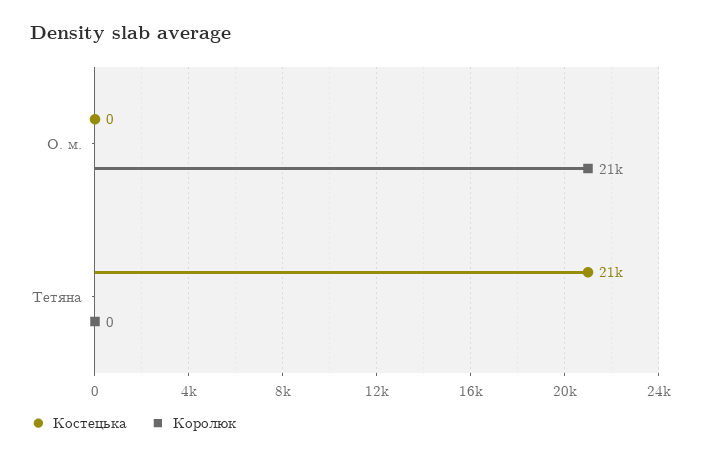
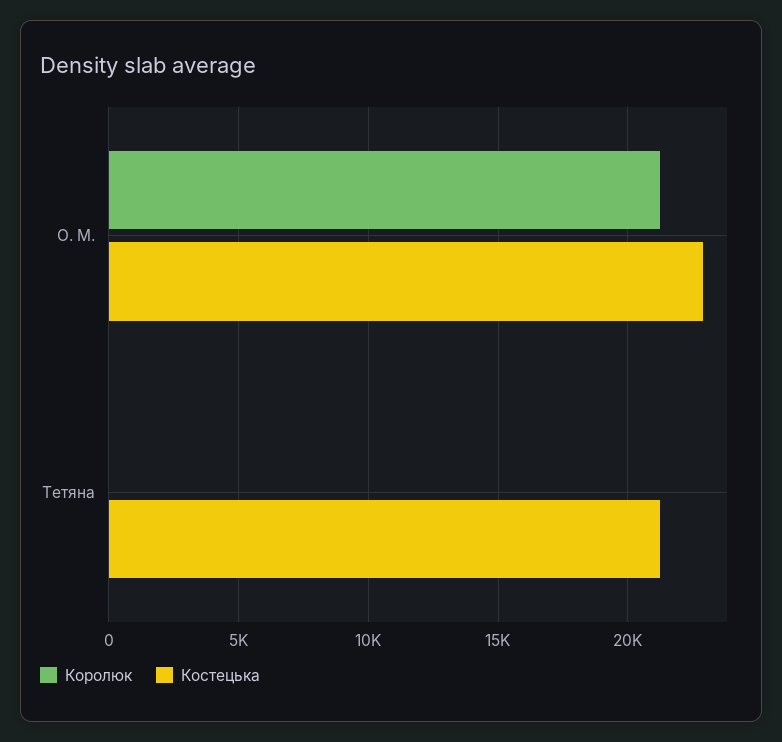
  {
    "Костецька": {
-     "О. м.": 0,
+     "О. м.": 23000,
      "Тетяна": 21000
    },
    "Королюк": {
      "О. м.": 21000,
      "Тетяна": 0
    }
  }

